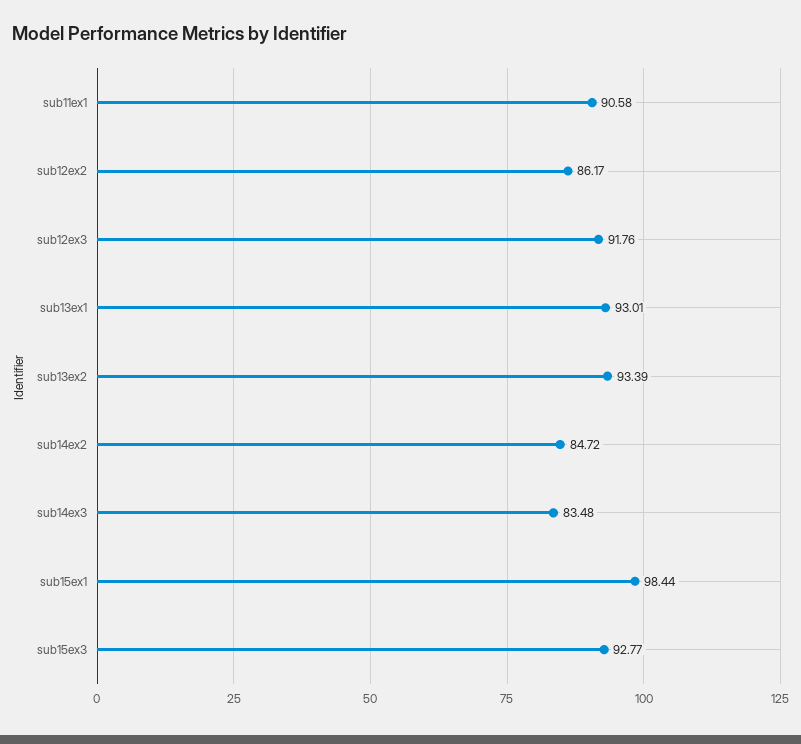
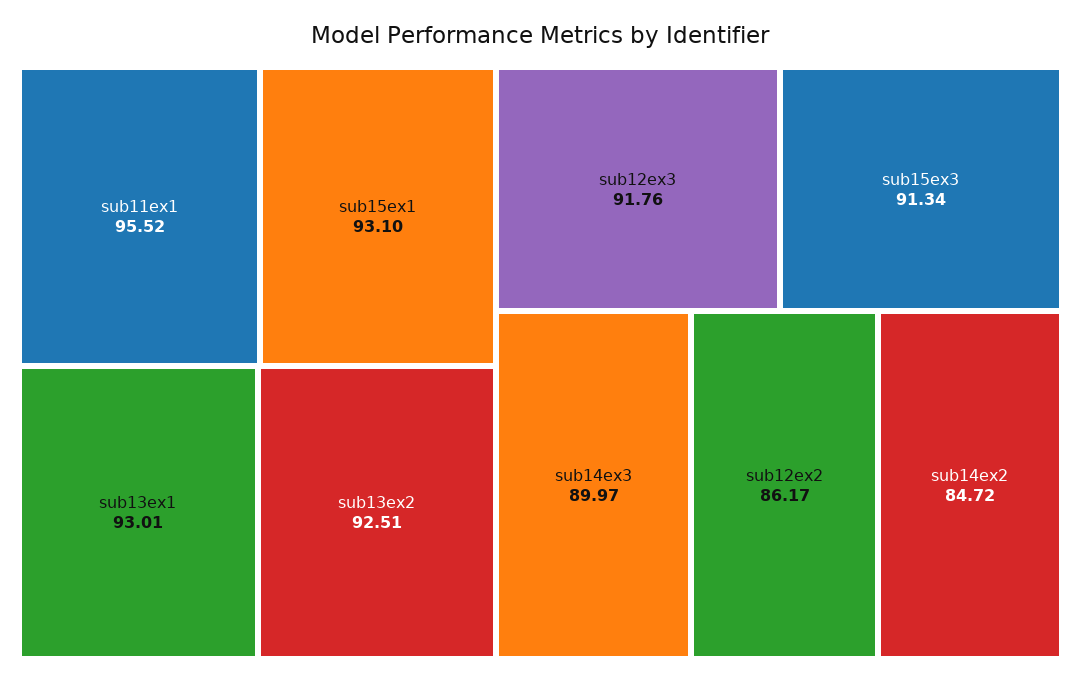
  {
-   "sub11ex1": 90.58,
+   "sub11ex1": 95.52,
    "sub12ex2": 86.17,
    "sub12ex3": 91.76,
    "sub13ex1": 93.01,
-   "sub13ex2": 93.39,
+   "sub13ex2": 92.51,
    "sub14ex2": 84.72,
-   "sub14ex3": 83.48,
+   "sub14ex3": 89.97,
-   "sub15ex1": 98.44,
+   "sub15ex1": 93.1,
-   "sub15ex3": 92.77
+   "sub15ex3": 91.34
  }

